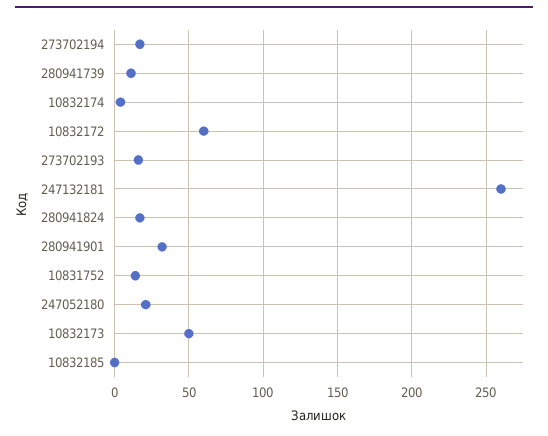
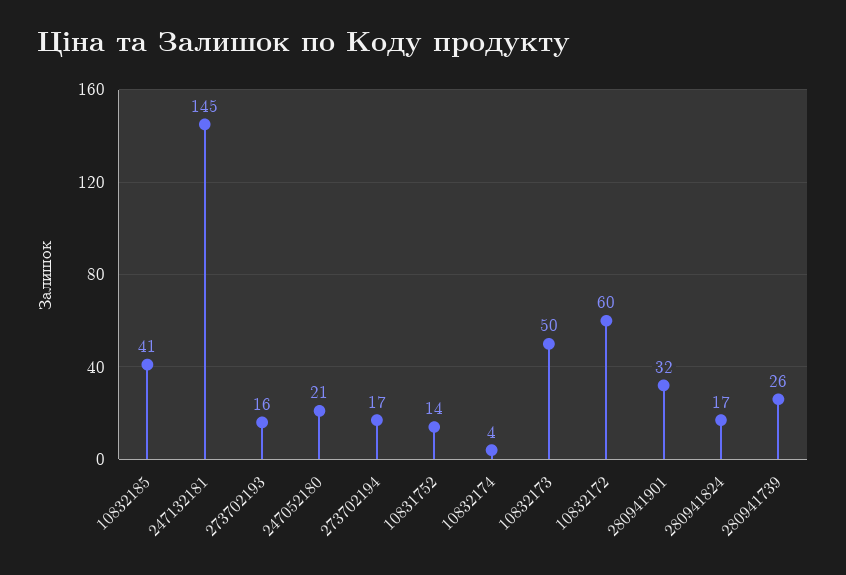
  {
    "273702194": 17,
-   "280941739": 10,
+   "280941739": 26,
    "10832174": 4,
    "10832172": 60,
    "273702193": 16,
-   "247132181": 260,
+   "247132181": 145,
    "280941824": 17,
    "280941901": 32,
    "10831752": 14,
    "247052180": 21,
    "10832173": 50,
-   "10832185": 0
+   "10832185": 41
  }

